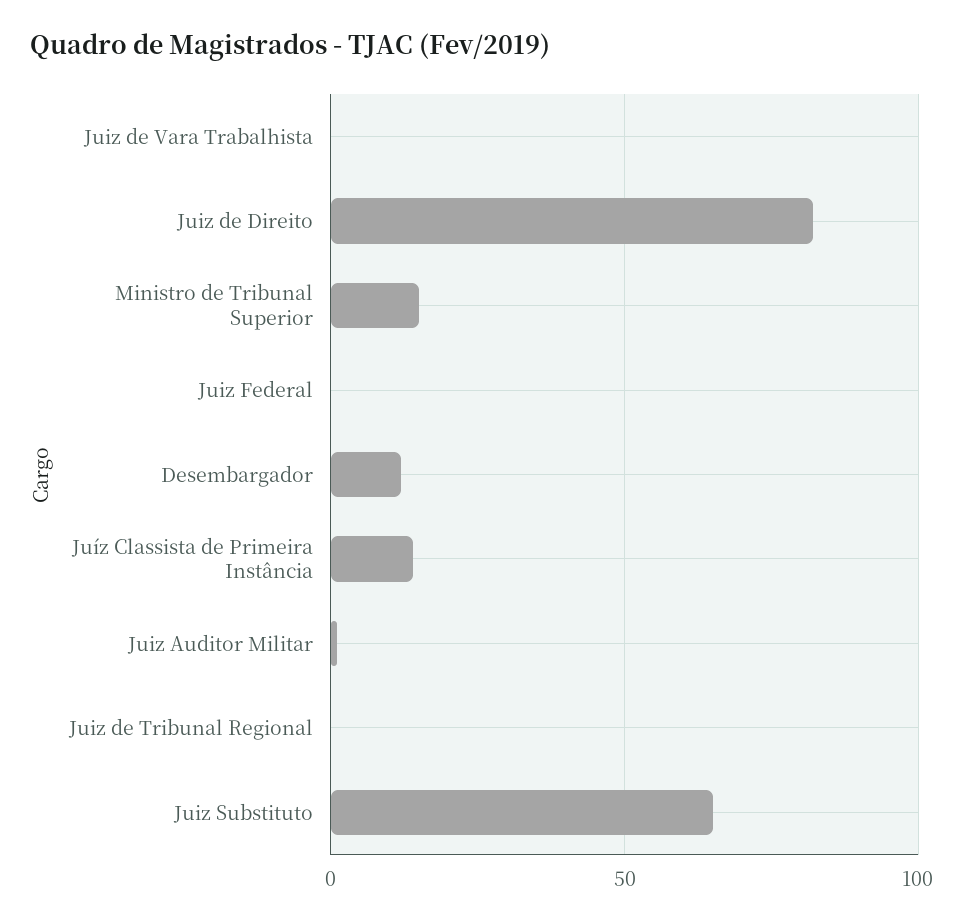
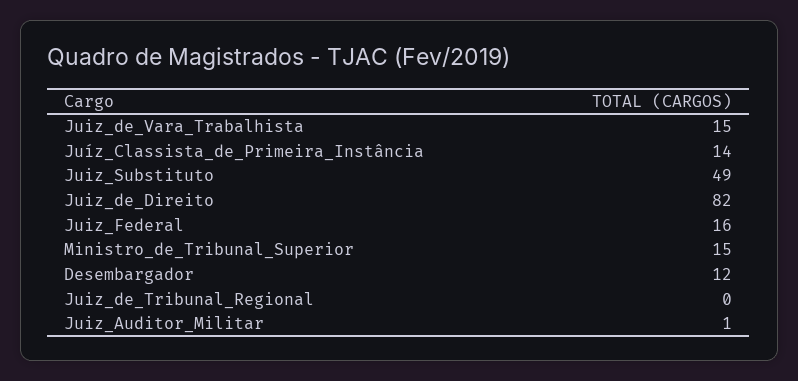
  {
-   "Juiz de Vara Trabalhista": 0,
+   "Juiz de Vara Trabalhista": 15,
    "Juiz de Direito": 82,
    "Ministro de Tribunal Superior": 15,
-   "Juiz Federal": 0,
+   "Juiz Federal": 16,
    "Desembargador": 12,
    "Juíz Classista de Primeira Instância": 14,
    "Juiz Auditor Militar": 1,
    "Juiz de Tribunal Regional": 0,
-   "Juiz Substituto": 65
+   "Juiz Substituto": 49
  }

